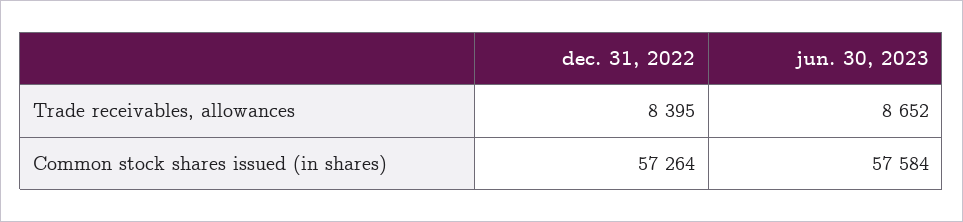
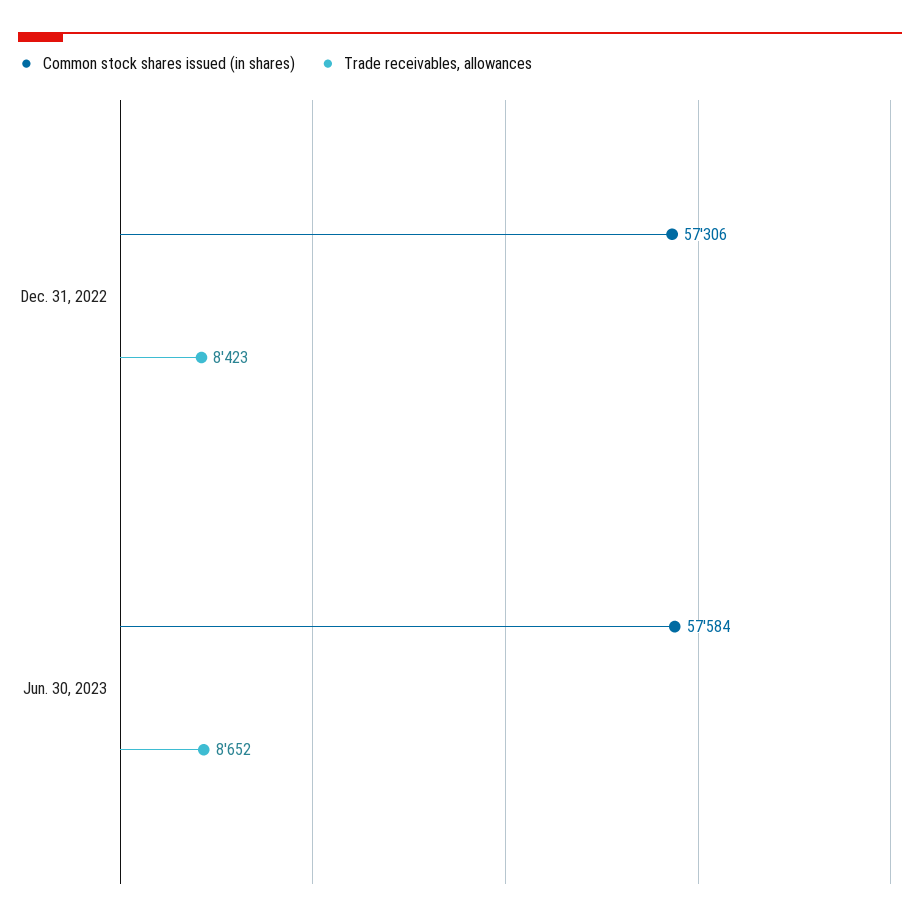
  {
    "Trade receivables, allowances": {
-     "dec. 31, 2022": 8395,
+     "dec. 31, 2022": 8423,
      "jun. 30, 2023": 8652
    },
    "Common stock shares issued (in shares)": {
-     "dec. 31, 2022": 57264,
+     "dec. 31, 2022": 57306,
      "jun. 30, 2023": 57584
    }
  }

